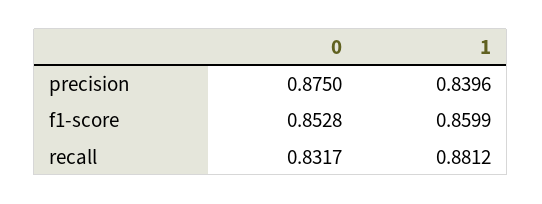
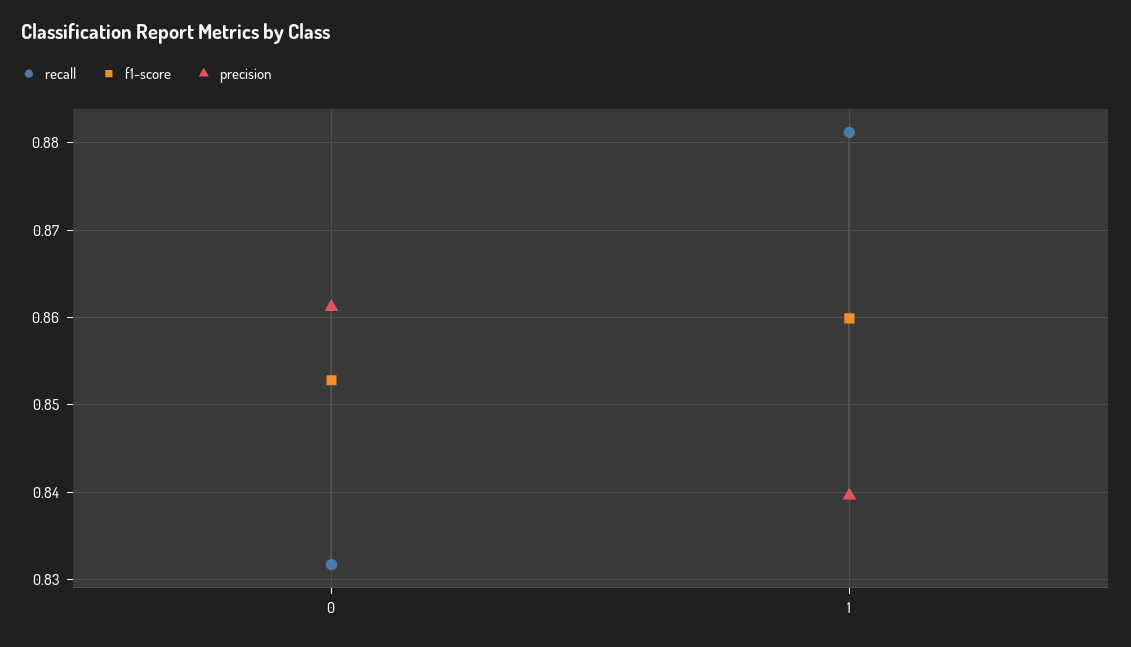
  {
    "precision": {
-     "0": 0.875,
+     "0": 0.861,
      "1": 0.8396
    },
    "f1-score": {
      "0": 0.8528,
      "1": 0.8599
    },
    "recall": {
      "0": 0.8317,
      "1": 0.8812
    }
  }

